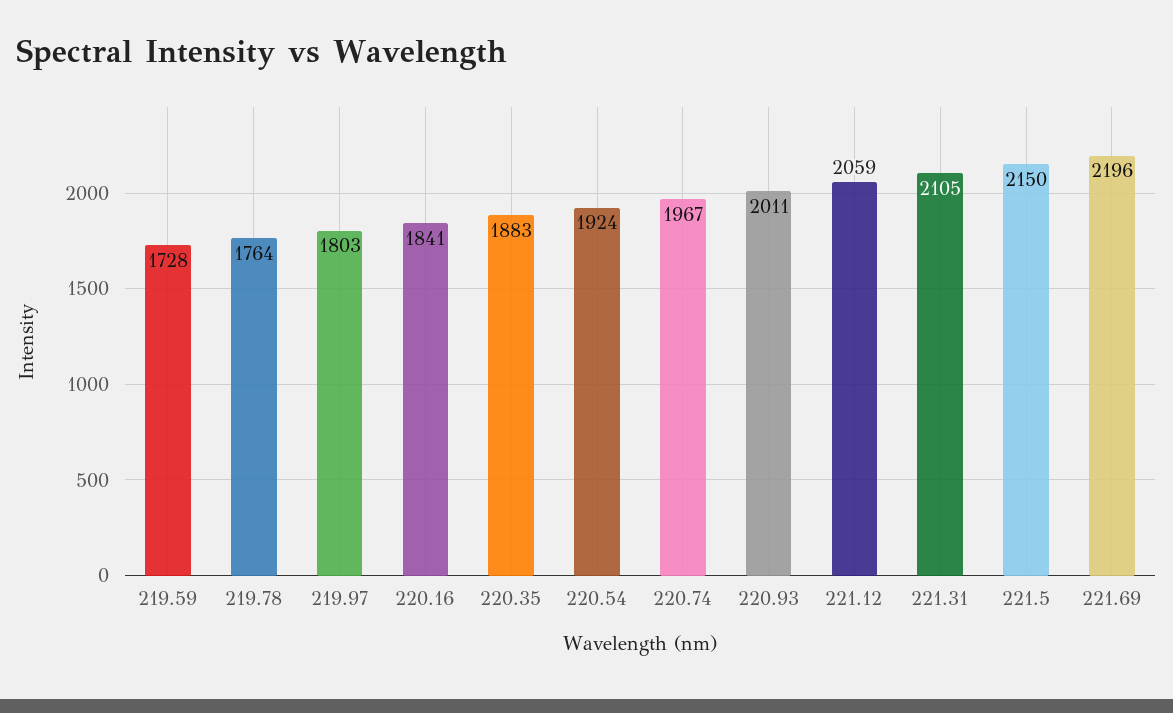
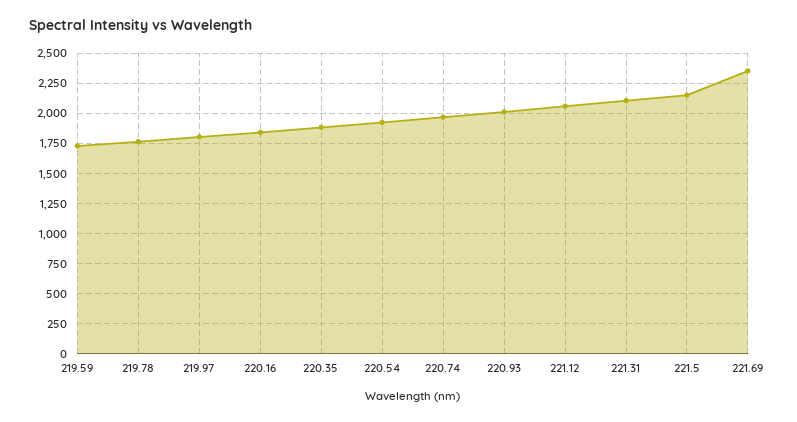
  {
    "219.59": 1728,
    "219.78": 1764,
    "219.97": 1803,
    "220.16": 1841,
    "220.35": 1883,
    "220.54": 1924,
    "220.74": 1967,
    "220.93": 2011,
    "221.12": 2059,
    "221.31": 2105,
    "221.5": 2150,
-   "221.69": 2196
+   "221.69": 2350
  }

